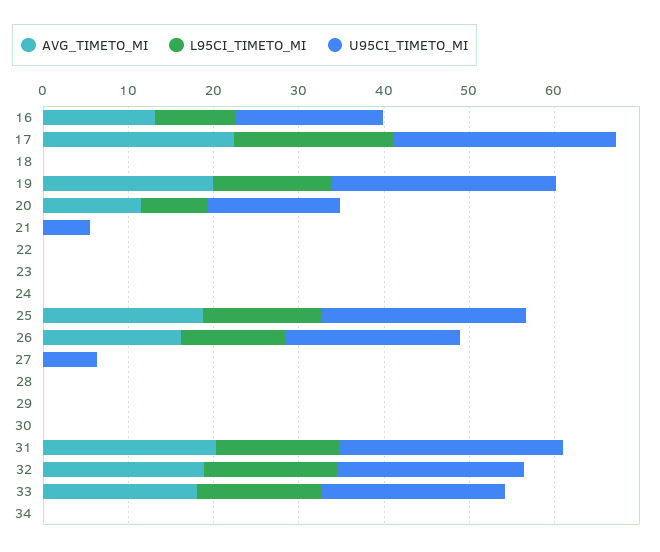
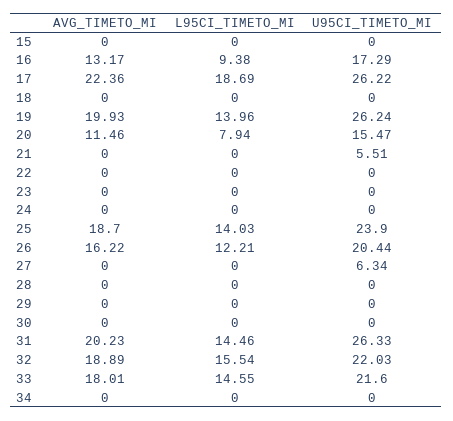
  {
    "AVG_TIMETO_MI": {
      "16": 13.17,
      "17": 22.36,
      "18": 0,
      "19": 19.93,
      "20": 11.46,
      "21": 0,
      "22": 0,
      "23": 0,
      "24": 0,
      "25": 18.7,
      "26": 16.22,
      "27": 0,
      "28": 0,
      "29": 0,
      "30": 0,
      "31": 20.23,
      "32": 18.89,
      "33": 18.01,
-     "34": 0
+     "34": 0,
+     "15": 0
    },
    "L95CI_TIMETO_MI": {
      "16": 9.38,
      "17": 18.69,
      "18": 0,
      "19": 13.96,
      "20": 7.94,
      "21": 0,
      "22": 0,
      "23": 0,
      "24": 0,
      "25": 14.03,
      "26": 12.21,
      "27": 0,
      "28": 0,
      "29": 0,
      "30": 0,
      "31": 14.46,
      "32": 15.54,
      "33": 14.55,
-     "34": 0
+     "34": 0,
+     "15": 0
    },
    "U95CI_TIMETO_MI": {
      "16": 17.29,
      "17": 26.22,
      "18": 0,
      "19": 26.24,
      "20": 15.47,
      "21": 5.51,
      "22": 0,
      "23": 0,
      "24": 0,
      "25": 23.9,
      "26": 20.44,
      "27": 6.34,
      "28": 0,
      "29": 0,
      "30": 0,
      "31": 26.33,
      "32": 22.03,
      "33": 21.6,
-     "34": 0
+     "34": 0,
+     "15": 0
    }
  }

